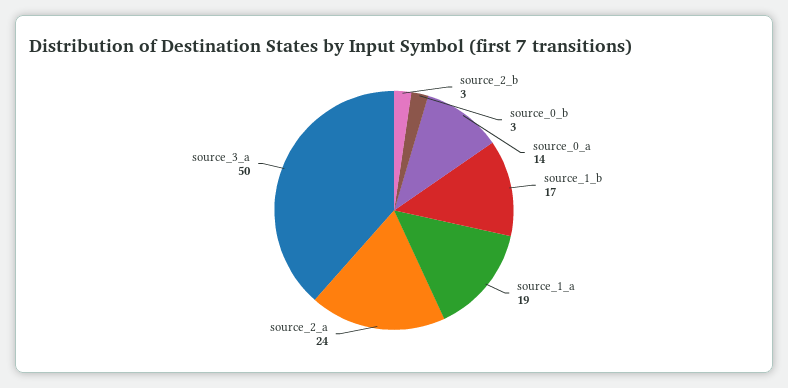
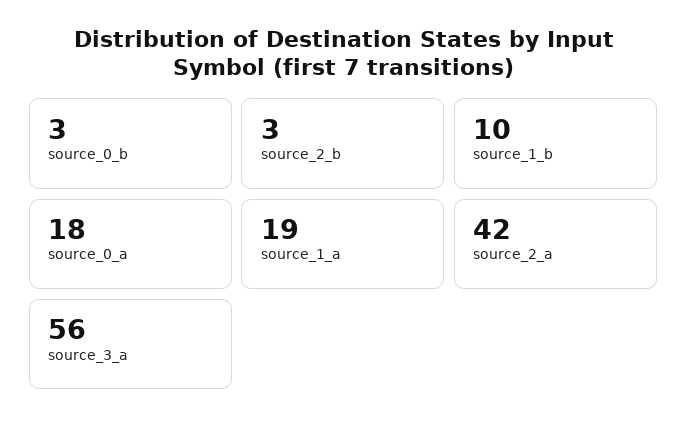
  {
    "source_2_b": 3,
    "source_0_b": 3,
-   "source_0_a": 14,
+   "source_0_a": 18,
-   "source_1_b": 17,
+   "source_1_b": 10,
    "source_1_a": 19,
-   "source_2_a": 24,
+   "source_2_a": 42,
-   "source_3_a": 50
+   "source_3_a": 56
  }

